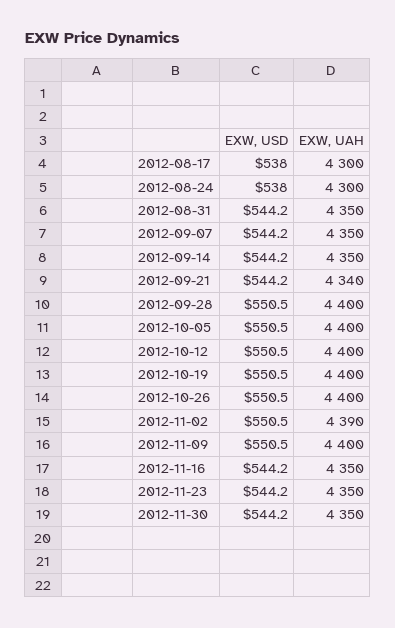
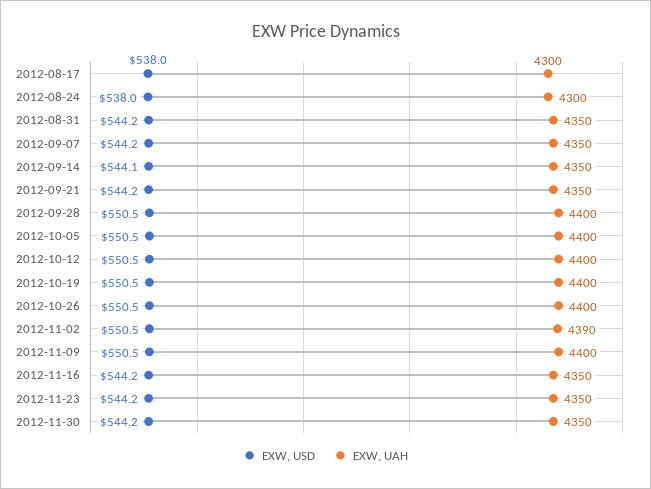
  {
    "EXW, USD": {
      "2012-08-17": 538,
      "2012-08-24": 538,
      "2012-08-31": 544.2,
      "2012-09-07": 544.2,
-     "2012-09-14": 544.2,
+     "2012-09-14": 544.1,
      "2012-09-21": 544.2,
      "2012-09-28": 550.5,
      "2012-10-05": 550.5,
      "2012-10-12": 550.5,
      "2012-10-19": 550.5,
      "2012-10-26": 550.5,
      "2012-11-02": 550.5,
      "2012-11-09": 550.5,
      "2012-11-16": 544.2,
      "2012-11-23": 544.2,
      "2012-11-30": 544.2
    },
    "EXW, UAH": {
      "2012-08-17": 4300,
      "2012-08-24": 4300,
      "2012-08-31": 4350,
      "2012-09-07": 4350,
      "2012-09-14": 4350,
-     "2012-09-21": 4340,
+     "2012-09-21": 4350,
      "2012-09-28": 4400,
      "2012-10-05": 4400,
      "2012-10-12": 4400,
      "2012-10-19": 4400,
      "2012-10-26": 4400,
      "2012-11-02": 4390,
      "2012-11-09": 4400,
      "2012-11-16": 4350,
      "2012-11-23": 4350,
      "2012-11-30": 4350
    }
  }

